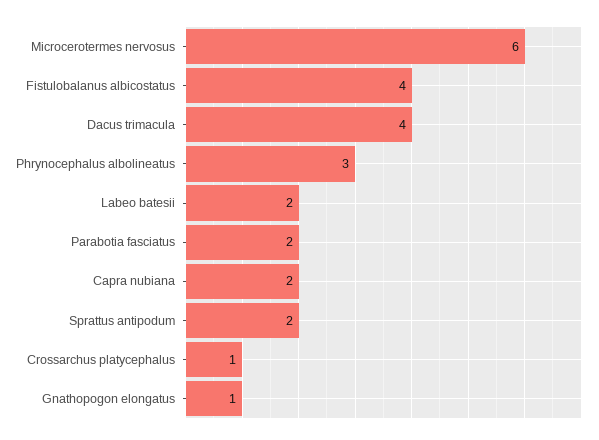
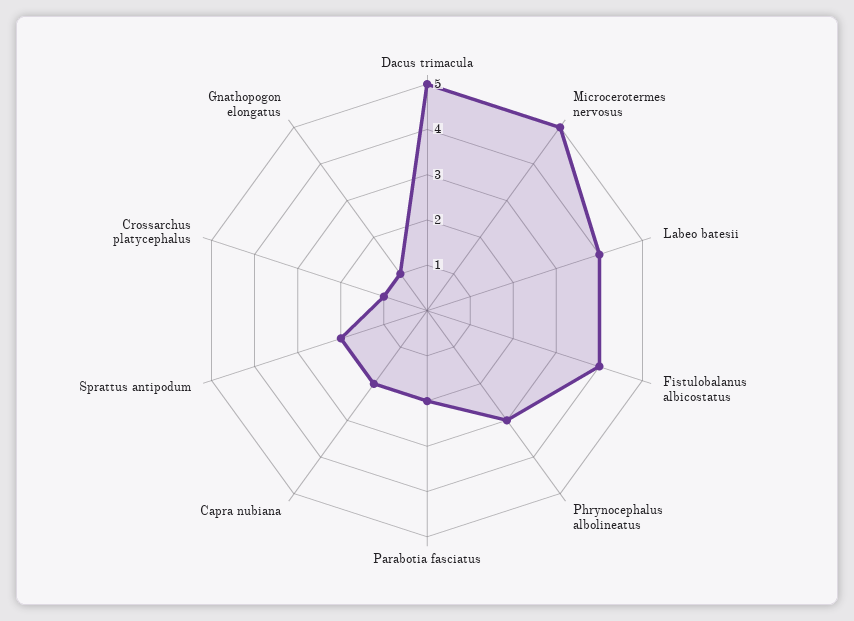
  {
-   "Microcerotermes nervosus": 6,
+   "Microcerotermes nervosus": 5,
    "Fistulobalanus albicostatus": 4,
-   "Dacus trimacula": 4,
+   "Dacus trimacula": 5,
    "Phrynocephalus albolineatus": 3,
-   "Labeo batesii": 2,
+   "Labeo batesii": 4,
    "Parabotia fasciatus": 2,
    "Capra nubiana": 2,
    "Sprattus antipodum": 2,
    "Crossarchus platycephalus": 1,
    "Gnathopogon elongatus": 1
  }

